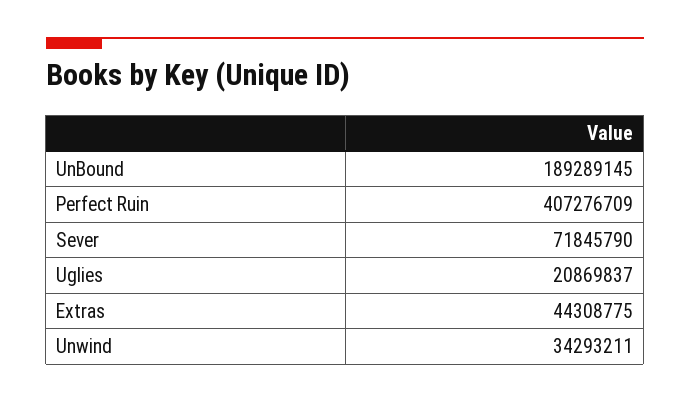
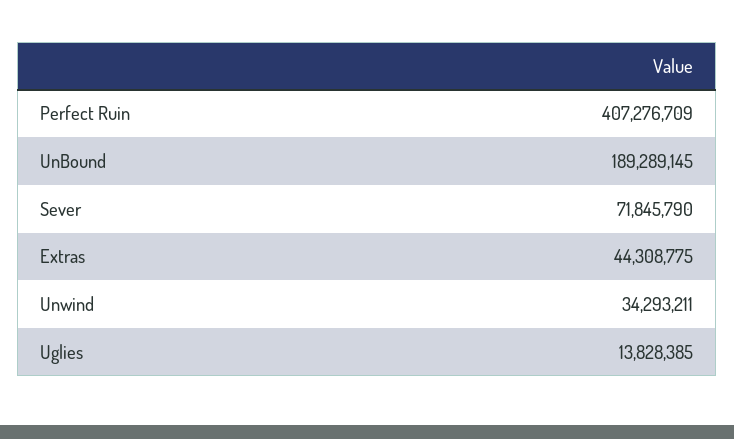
  {
    "UnBound": 189289145,
    "Perfect Ruin": 407276709,
    "Sever": 71845790,
-   "Uglies": 20869837,
+   "Uglies": 13828385,
    "Extras": 44308775,
    "Unwind": 34293211
  }

